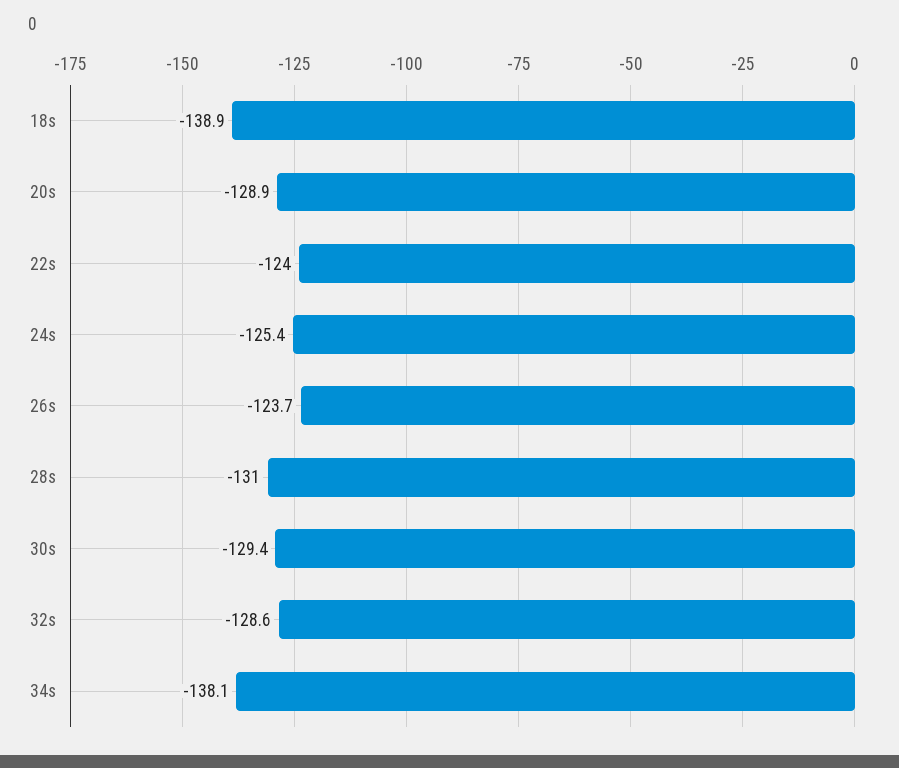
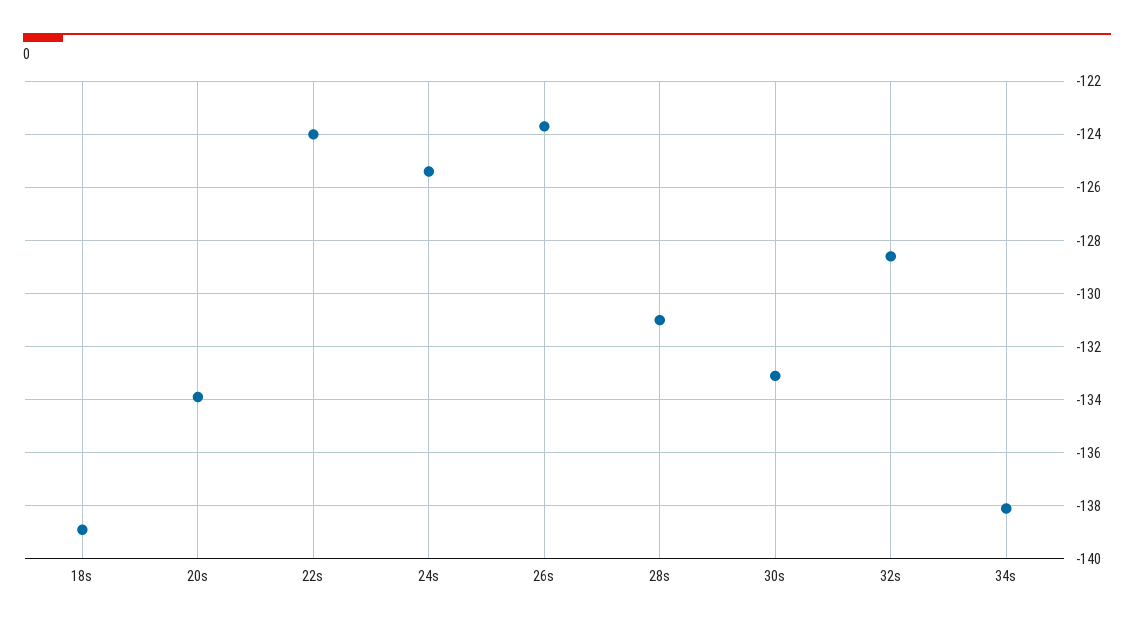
  {
    "18s": -138.9,
-   "20s": -128.9,
+   "20s": -134,
    "22s": -124,
    "24s": -125.4,
    "26s": -123.7,
    "28s": -131,
-   "30s": -129.4,
+   "30s": -133,
    "32s": -128.6,
    "34s": -138.1
  }

